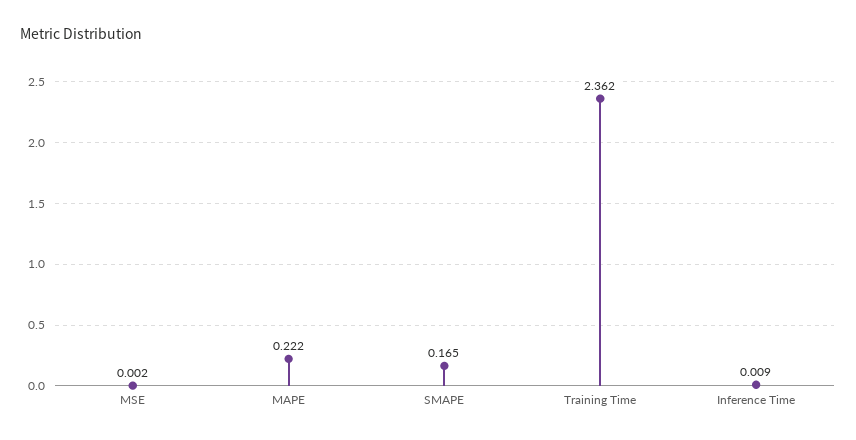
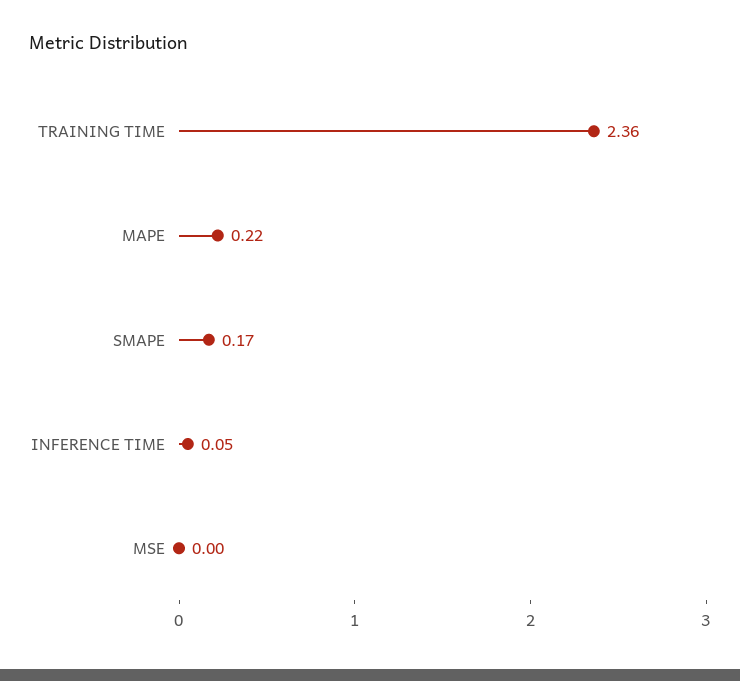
  {
    "MSE": 0.002,
    "MAPE": 0.222,
    "SMAPE": 0.165,
    "Training Time": 2.362,
-   "Inference Time": 0.009
+   "Inference Time": 0.05
  }

